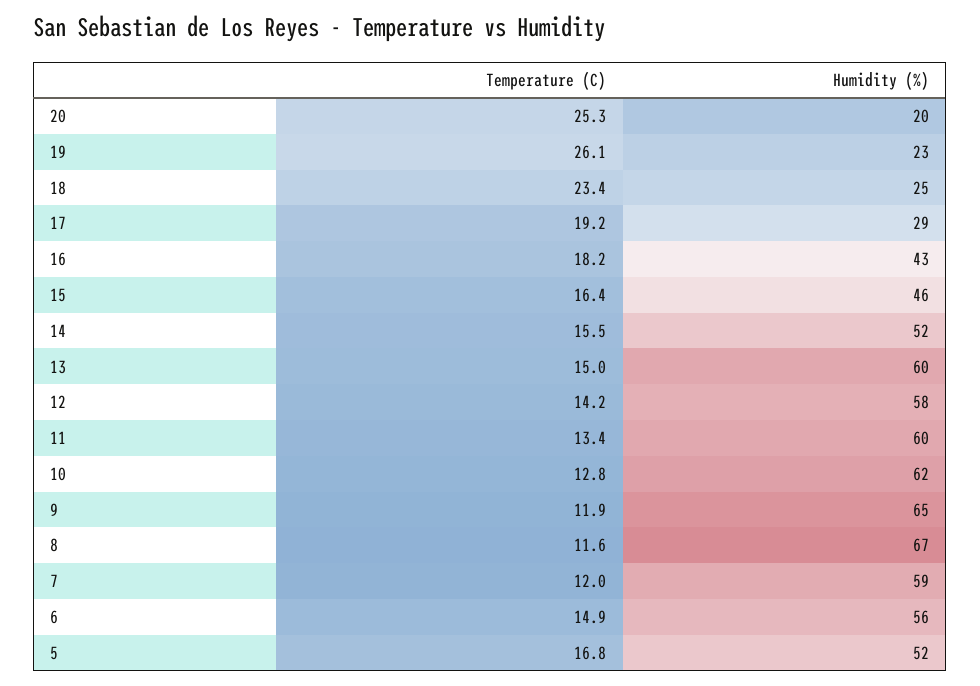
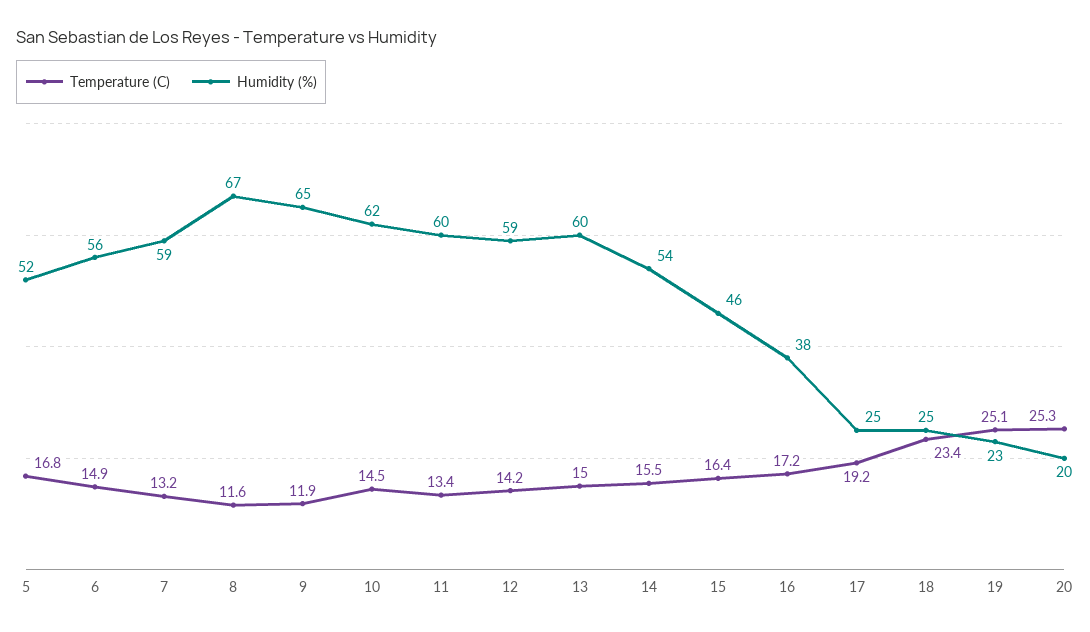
  {
    "Temperature (C)": {
      "20": 25.3,
-     "19": 26.1,
+     "19": 25.1,
      "18": 23.4,
      "17": 19.2,
-     "16": 18.2,
+     "16": 17.2,
      "15": 16.4,
      "14": 15.5,
      "13": 15,
      "12": 14.2,
      "11": 13.4,
-     "10": 12.8,
+     "10": 14.5,
      "9": 11.9,
      "8": 11.6,
-     "7": 12,
+     "7": 13.2,
      "6": 14.9,
      "5": 16.8
    },
    "Humidity (%)": {
      "20": 20,
      "19": 23,
      "18": 25,
-     "17": 29,
+     "17": 25,
-     "16": 43,
+     "16": 38,
      "15": 46,
-     "14": 52,
+     "14": 54,
      "13": 60,
-     "12": 58,
+     "12": 59,
      "11": 60,
      "10": 62,
      "9": 65,
      "8": 67,
      "7": 59,
      "6": 56,
      "5": 52
    }
  }

